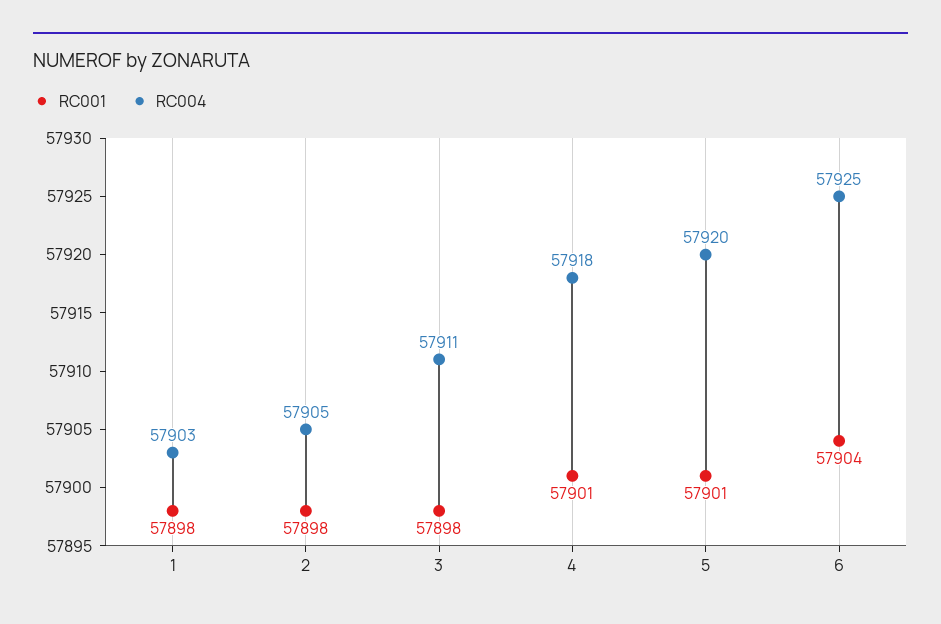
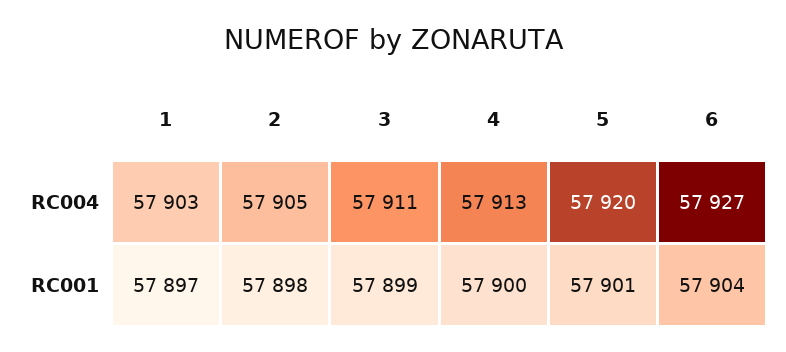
  {
    "RC001": {
-     "1": 57898,
+     "1": 57897,
      "2": 57898,
-     "3": 57898,
+     "3": 57899,
-     "4": 57901,
+     "4": 57900,
      "5": 57901,
      "6": 57904
    },
    "RC004": {
      "1": 57903,
      "2": 57905,
      "3": 57911,
-     "4": 57918,
+     "4": 57913,
      "5": 57920,
-     "6": 57925
+     "6": 57927
    }
  }

